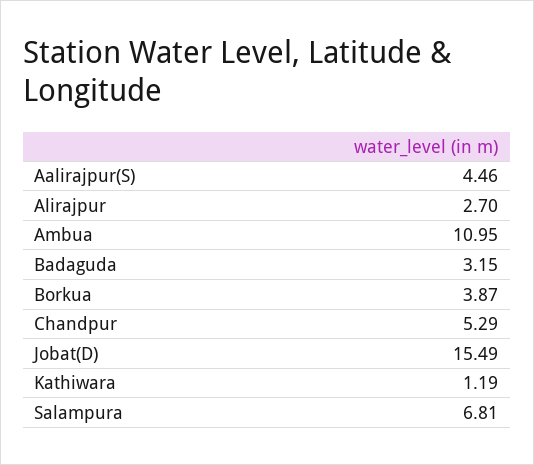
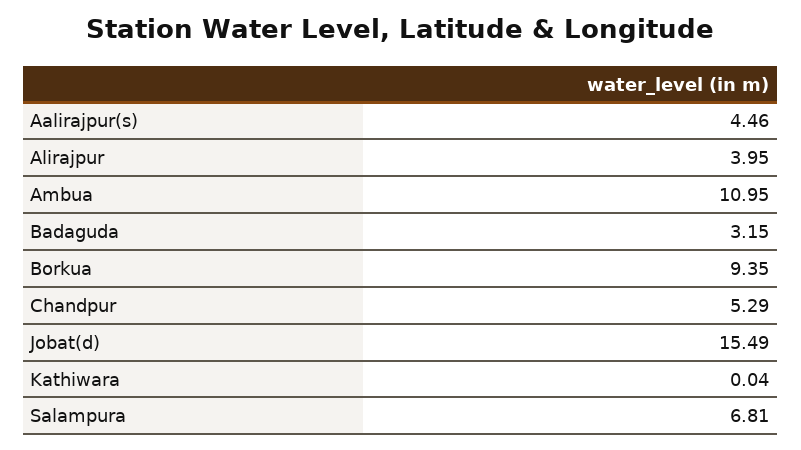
  {
    "Aalirajpur(S)": 4.46,
-   "Alirajpur": 2.7,
+   "Alirajpur": 3.95,
    "Ambua": 10.95,
    "Badaguda": 3.15,
-   "Borkua": 3.87,
+   "Borkua": 9.35,
    "Chandpur": 5.29,
    "Jobat(D)": 15.49,
-   "Kathiwara": 1.19,
+   "Kathiwara": 0.04,
    "Salampura": 6.81
  }

